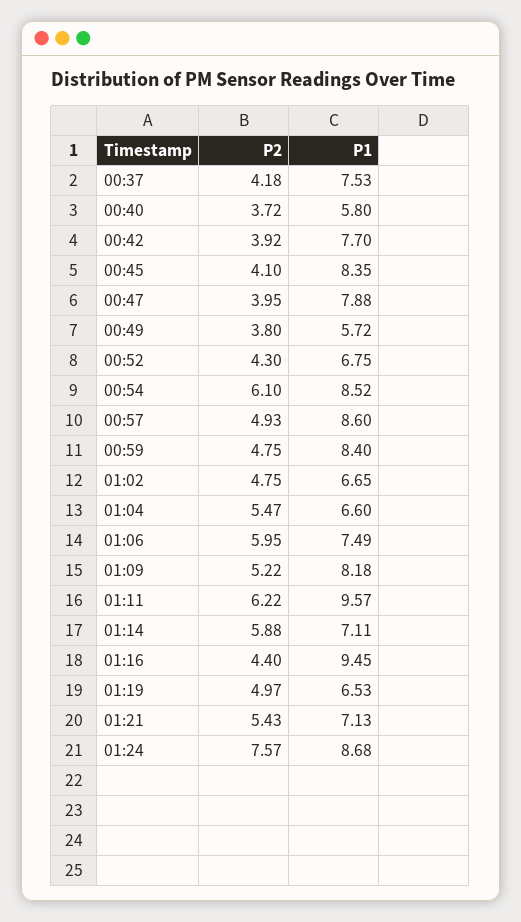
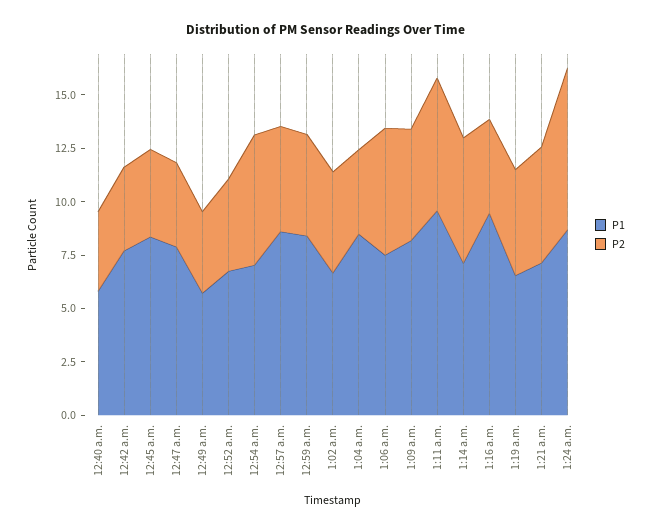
  {
    "P2": {
-     "00:37": 4.18,
      "00:40": 3.72,
      "00:42": 3.92,
      "00:45": 4.1,
      "00:47": 3.95,
      "00:49": 3.8,
      "00:52": 4.3,
      "00:54": 6.1,
      "00:57": 4.93,
      "00:59": 4.75,
      "01:02": 4.75,
-     "01:04": 5.47,
+     "01:04": 4,
      "01:06": 5.95,
      "01:09": 5.22,
      "01:11": 6.22,
      "01:14": 5.88,
      "01:16": 4.4,
      "01:19": 4.97,
      "01:21": 5.43,
      "01:24": 7.57
    },
    "P1": {
-     "00:37": 7.53,
      "00:40": 5.8,
      "00:42": 7.7,
      "00:45": 8.35,
      "00:47": 7.88,
      "00:49": 5.72,
      "00:52": 6.75,
-     "00:54": 8.52,
+     "00:54": 7,
      "00:57": 8.6,
      "00:59": 8.4,
      "01:02": 6.65,
-     "01:04": 6.6,
+     "01:04": 8.5,
      "01:06": 7.49,
      "01:09": 8.18,
      "01:11": 9.57,
      "01:14": 7.11,
      "01:16": 9.45,
      "01:19": 6.53,
      "01:21": 7.13,
      "01:24": 8.68
    }
  }

